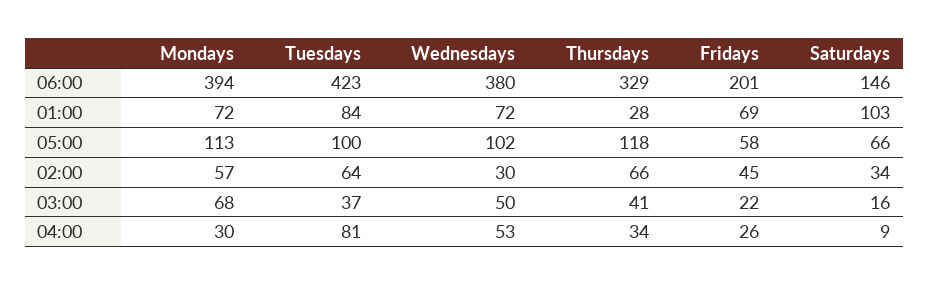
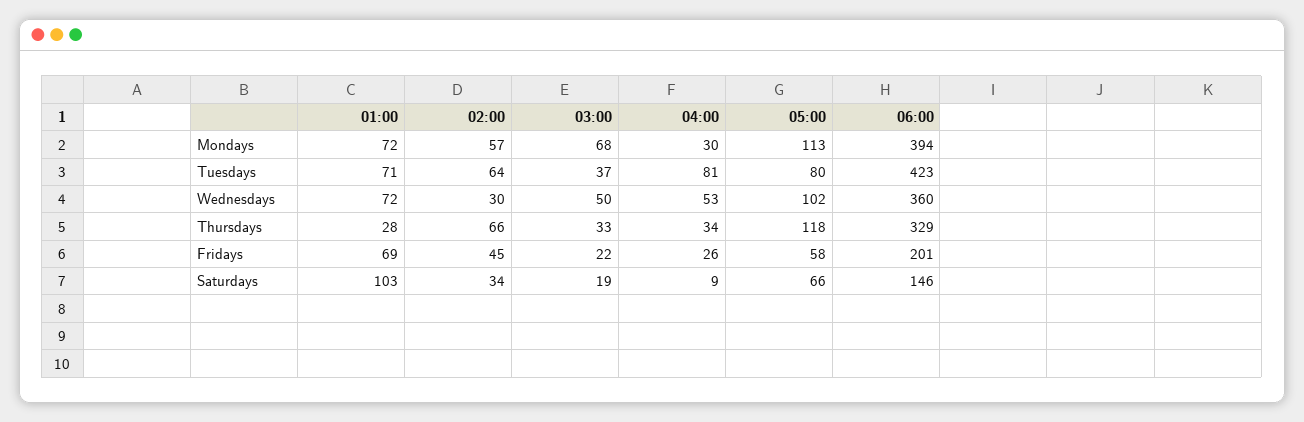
  {
    "Mondays": {
      "06:00": 394,
      "01:00": 72,
      "05:00": 113,
      "02:00": 57,
      "03:00": 68,
      "04:00": 30
    },
    "Tuesdays": {
      "06:00": 423,
-     "01:00": 84,
+     "01:00": 71,
-     "05:00": 100,
+     "05:00": 80,
      "02:00": 64,
      "03:00": 37,
      "04:00": 81
    },
    "Wednesdays": {
-     "06:00": 380,
+     "06:00": 360,
      "01:00": 72,
      "05:00": 102,
      "02:00": 30,
      "03:00": 50,
      "04:00": 53
    },
    "Thursdays": {
      "06:00": 329,
      "01:00": 28,
      "05:00": 118,
      "02:00": 66,
-     "03:00": 41,
+     "03:00": 33,
      "04:00": 34
    },
    "Fridays": {
      "06:00": 201,
      "01:00": 69,
      "05:00": 58,
      "02:00": 45,
      "03:00": 22,
      "04:00": 26
    },
    "Saturdays": {
      "06:00": 146,
      "01:00": 103,
      "05:00": 66,
      "02:00": 34,
-     "03:00": 16,
+     "03:00": 19,
      "04:00": 9
    }
  }

